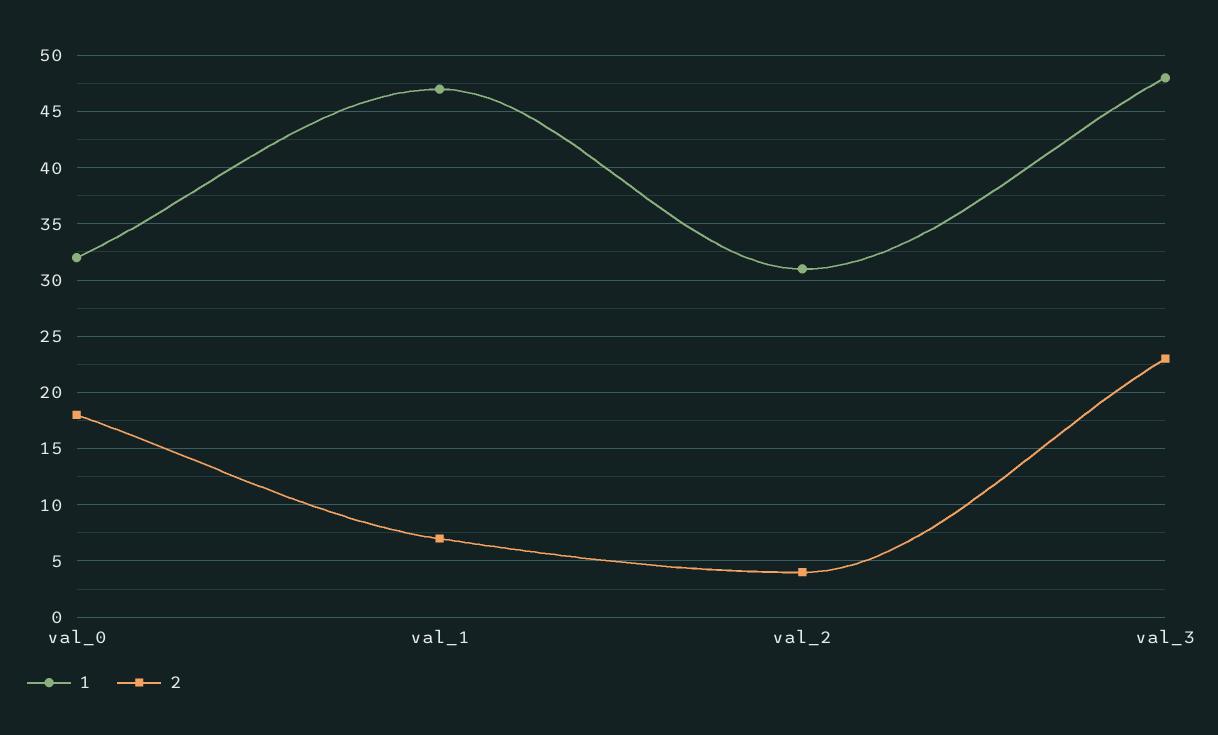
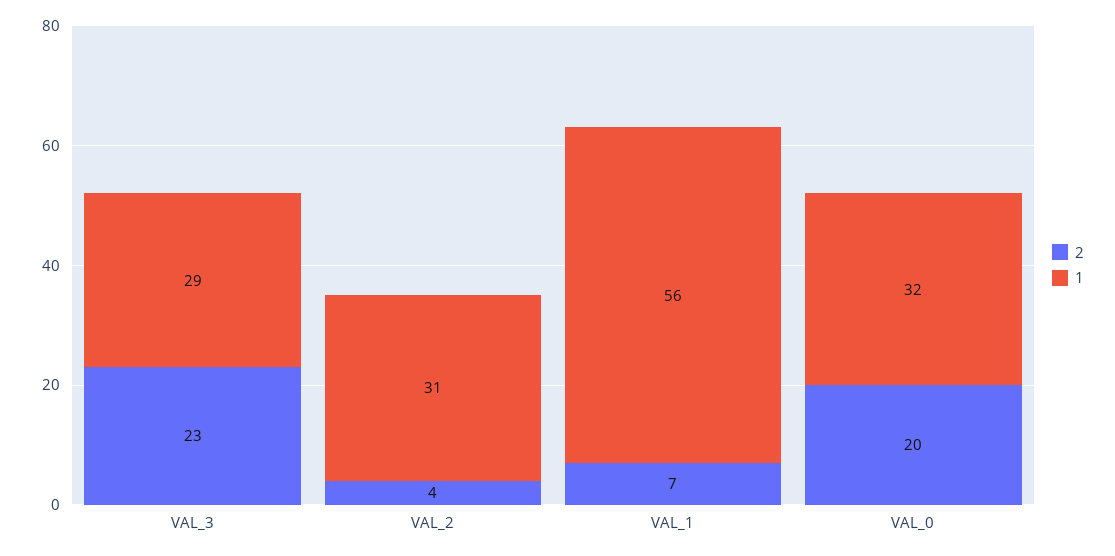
  {
    "1": {
      "val_0": 32,
-     "val_1": 47,
+     "val_1": 56,
      "val_2": 31,
-     "val_3": 48
+     "val_3": 29
    },
    "2": {
-     "val_0": 18,
+     "val_0": 20,
      "val_1": 7,
      "val_2": 4,
      "val_3": 23
    }
  }

